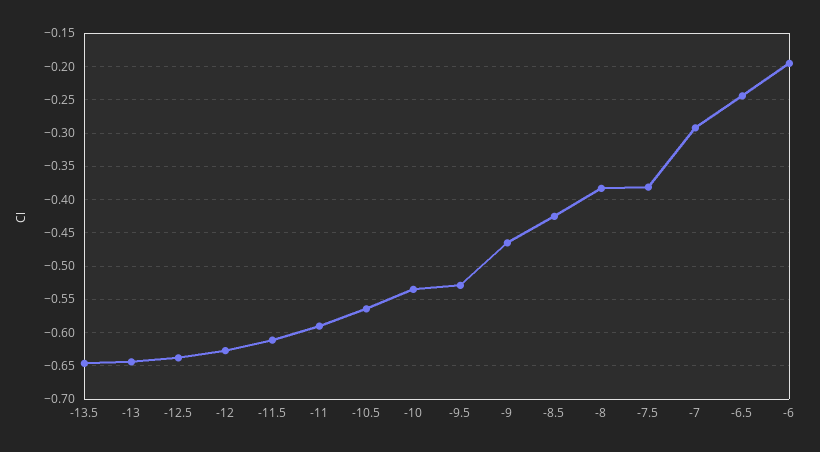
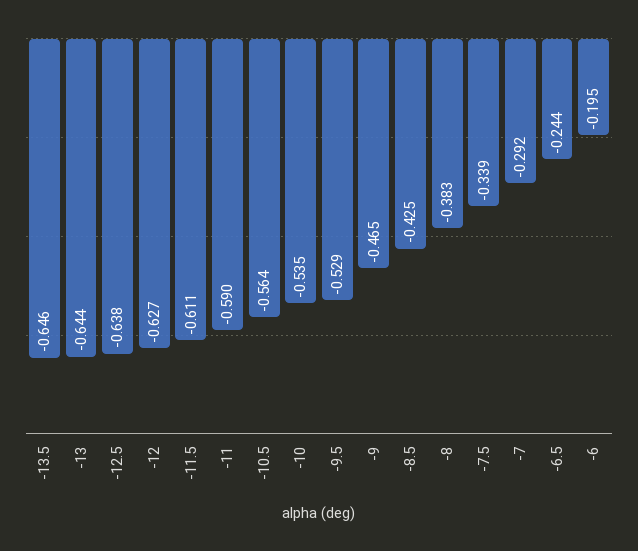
  {
    "-13.5": -0.646,
    "-13": -0.644,
    "-12.5": -0.638,
    "-12": -0.627,
    "-11.5": -0.611,
    "-11": -0.59,
    "-10.5": -0.564,
    "-10": -0.535,
    "-9.5": -0.529,
    "-9": -0.465,
    "-8.5": -0.425,
    "-8": -0.383,
-   "-7.5": -0.38,
+   "-7.5": -0.339,
    "-7": -0.292,
    "-6.5": -0.244,
    "-6": -0.195
  }

